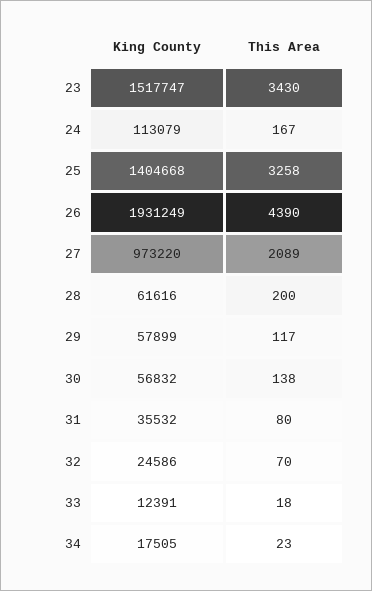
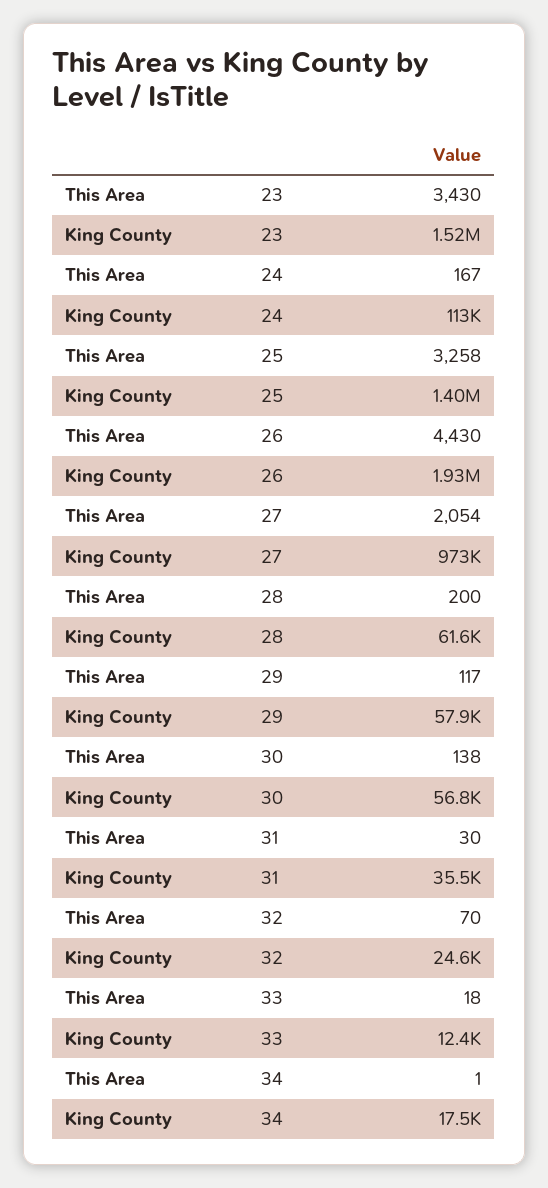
  {
    "King County": {
      "23": 1517747,
      "24": 113079,
      "25": 1404668,
      "26": 1931249,
      "27": 973220,
      "28": 61616,
      "29": 57899,
      "30": 56832,
      "31": 35532,
      "32": 24586,
      "33": 12391,
      "34": 17505
    },
    "This Area": {
      "23": 3430,
      "24": 167,
      "25": 3258,
-     "26": 4390,
+     "26": 4430,
-     "27": 2089,
+     "27": 2054,
      "28": 200,
      "29": 117,
      "30": 138,
-     "31": 80,
+     "31": 30,
      "32": 70,
      "33": 18,
-     "34": 23
+     "34": 1
    }
  }

